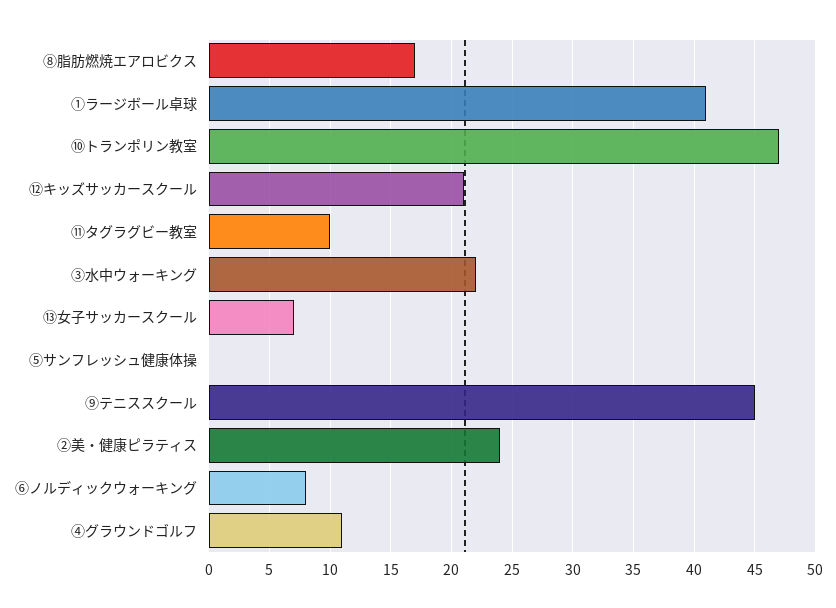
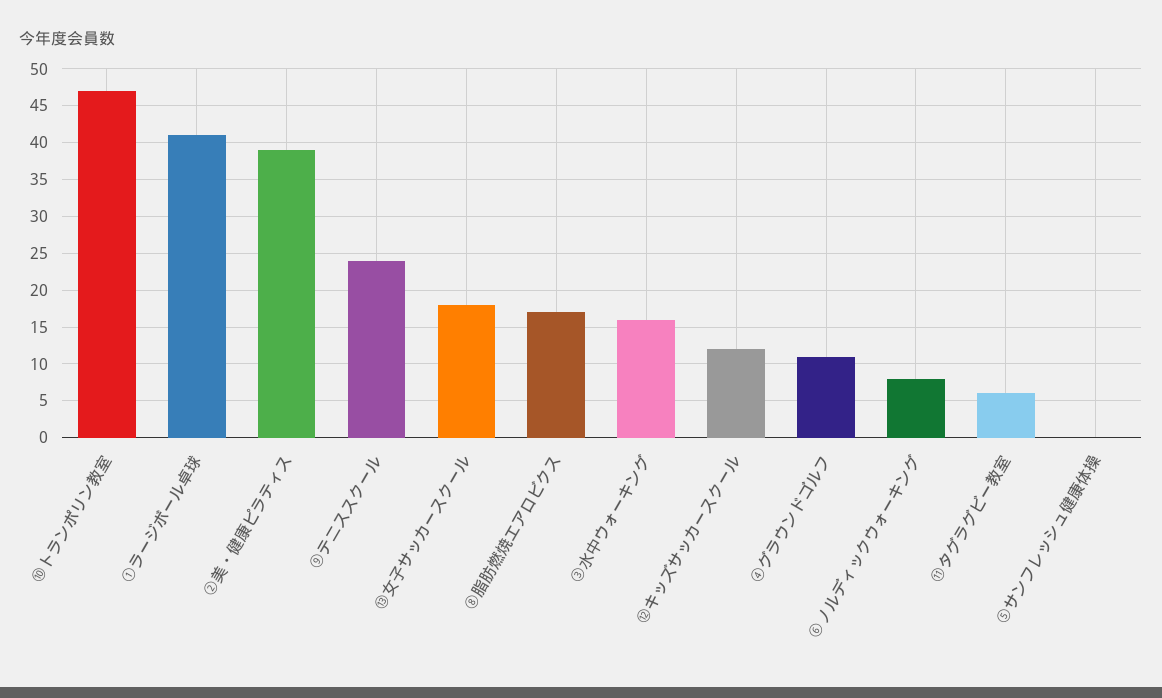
  {
    "⑧脂肪燃焼エアロビクス": 17,
    "①ラージボール卓球": 41,
    "⑩トランポリン教室": 47,
-   "⑫キッズサッカースクール": 21,
+   "⑫キッズサッカースクール": 12,
-   "⑪タグラグビー教室": 10,
+   "⑪タグラグビー教室": 6,
-   "③水中ウォーキング": 22,
+   "③水中ウォーキング": 16,
-   "⑬女子サッカースクール": 7,
+   "⑬女子サッカースクール": 18,
    "⑤サンフレッシュ健康体操": 0,
-   "⑨テニススクール": 45,
+   "⑨テニススクール": 24,
-   "②美・健康ピラティス": 24,
+   "②美・健康ピラティス": 39,
    "⑥ノルディックウォーキング": 8,
    "④グラウンドゴルフ": 11
  }

